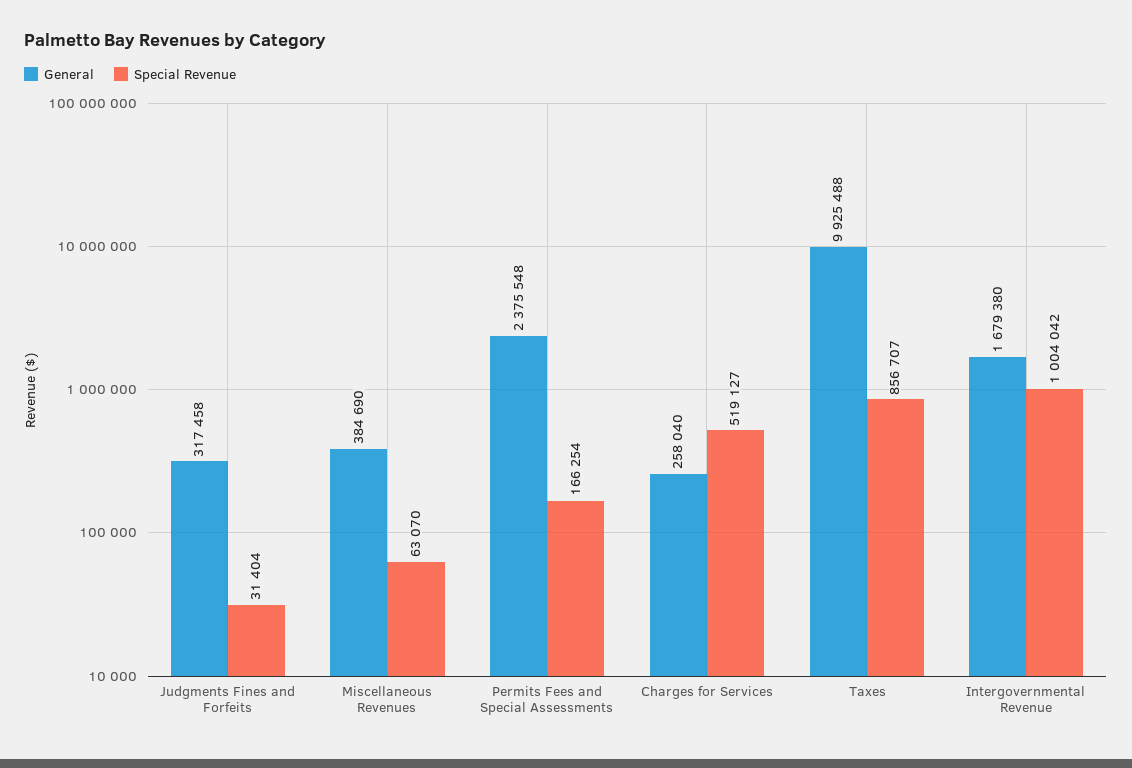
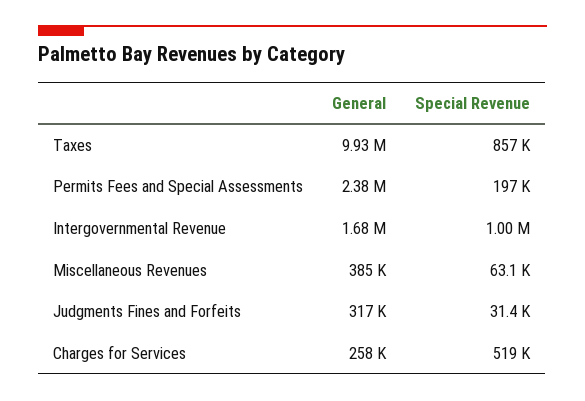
  {
    "General": {
      "Judgments Fines and Forfeits": 317458,
      "Miscellaneous Revenues": 384690,
      "Permits Fees and Special Assessments": 2375548,
      "Charges for Services": 258040,
      "Taxes": 9925488,
      "Intergovernmental Revenue": 1679380
    },
    "Special Revenue": {
      "Judgments Fines and Forfeits": 31404,
      "Miscellaneous Revenues": 63070,
-     "Permits Fees and Special Assessments": 166254,
+     "Permits Fees and Special Assessments": 197000,
      "Charges for Services": 519127,
      "Taxes": 856707,
      "Intergovernmental Revenue": 1004042
    }
  }

